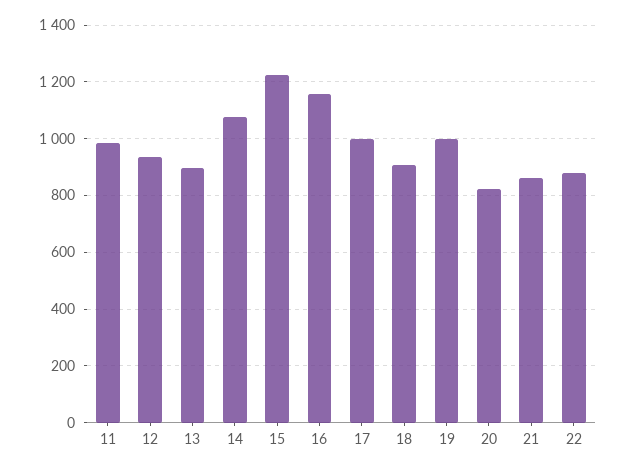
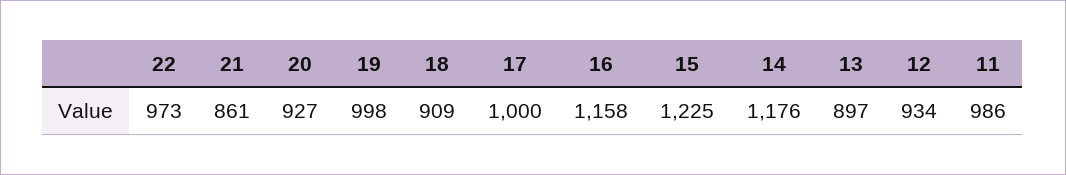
  {
    "11": 986,
    "12": 934,
    "13": 897,
-   "14": 1075,
+   "14": 1176,
    "15": 1225,
    "16": 1158,
    "17": 1000,
    "18": 909,
    "19": 998,
-   "20": 825,
+   "20": 927,
    "21": 861,
-   "22": 875
+   "22": 973
  }

